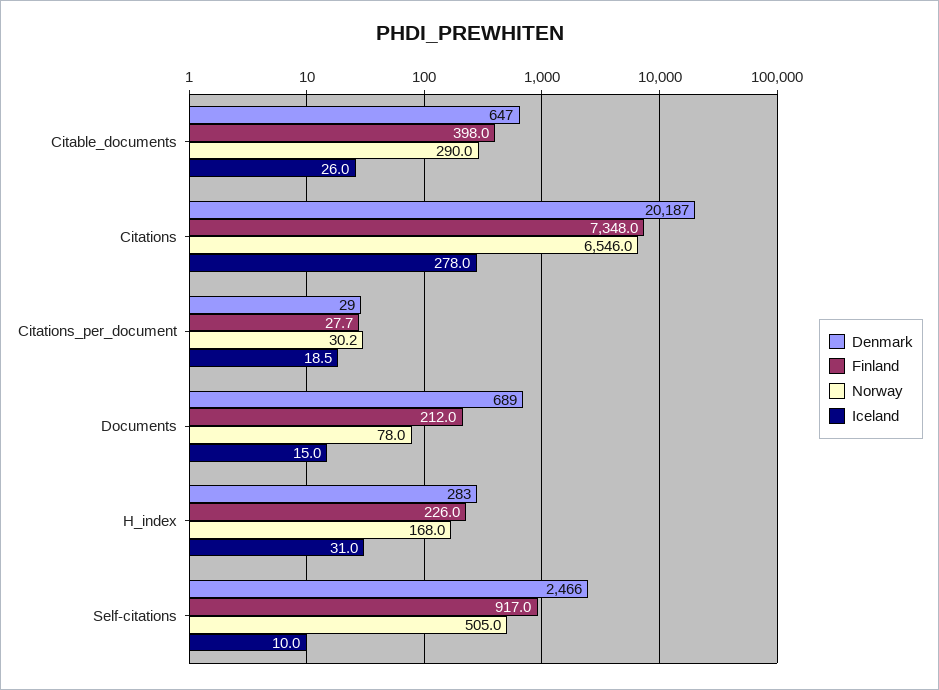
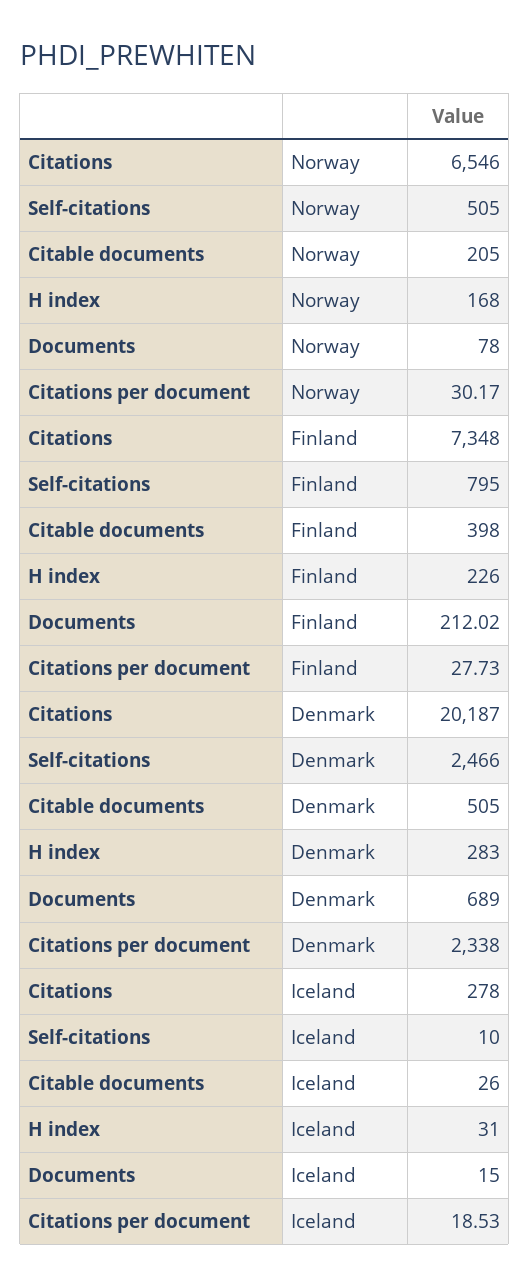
  {
    "Denmark": {
-     "Citable_documents": 647,
+     "Citable_documents": 505,
      "Citations": 20187,
-     "Citations_per_document": 29,
+     "Citations_per_document": 2338,
      "Documents": 689,
      "H_index": 283,
      "Self-citations": 2466
    },
    "Finland": {
      "Citable_documents": 398,
      "Citations": 7348,
      "Citations_per_document": 27.73,
      "Documents": 212.02,
      "H_index": 226,
-     "Self-citations": 917
+     "Self-citations": 795
    },
    "Norway": {
-     "Citable_documents": 290,
+     "Citable_documents": 205,
      "Citations": 6546,
      "Citations_per_document": 30.17,
      "Documents": 78,
      "H_index": 168,
      "Self-citations": 505
    },
    "Iceland": {
      "Citable_documents": 26,
      "Citations": 278,
      "Citations_per_document": 18.53,
      "Documents": 15,
      "H_index": 31,
      "Self-citations": 10
    }
  }

